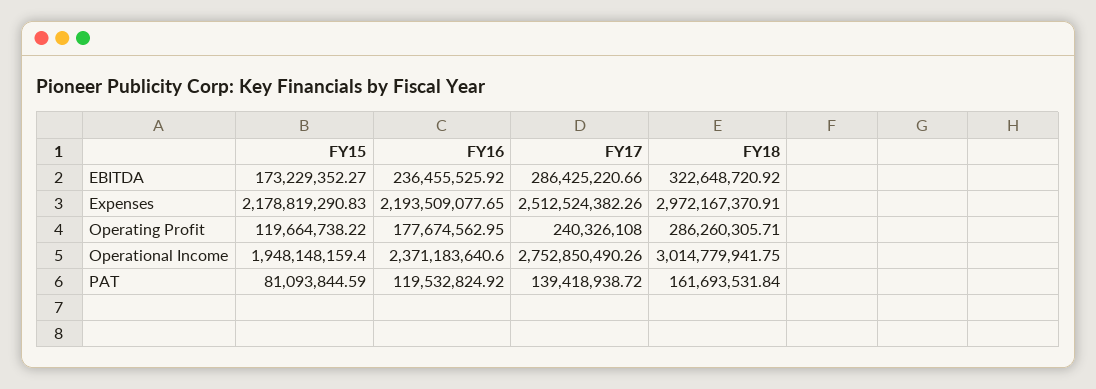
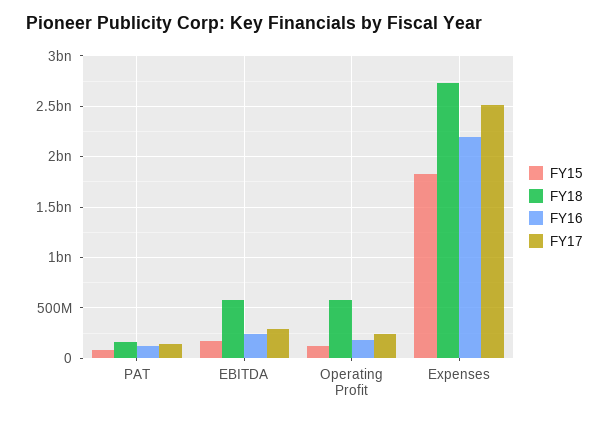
  {
    "FY15": {
      "EBITDA": 173229352.27,
-     "Expenses": 2178819290.83,
+     "Expenses": 1800000000,
      "Operating Profit": 119664738.22,
-     "Operational Income": 1948148159.4,
      "PAT": 81093844.59
    },
    "FY16": {
      "EBITDA": 236455525.92,
      "Expenses": 2193509077.65,
      "Operating Profit": 177674562.95,
-     "Operational Income": 2371183640.6,
      "PAT": 119532824.92
    },
    "FY17": {
      "EBITDA": 286425220.66,
      "Expenses": 2512524382.26,
      "Operating Profit": 240326108,
-     "Operational Income": 2752850490.26,
      "PAT": 139418938.72
    },
    "FY18": {
-     "EBITDA": 322648720.92,
+     "EBITDA": 600000000,
-     "Expenses": 2972167370.91,
+     "Expenses": 2700000000,
-     "Operating Profit": 286260305.71,
+     "Operating Profit": 600000000,
-     "Operational Income": 3014779941.75,
      "PAT": 161693531.84
    }
  }

